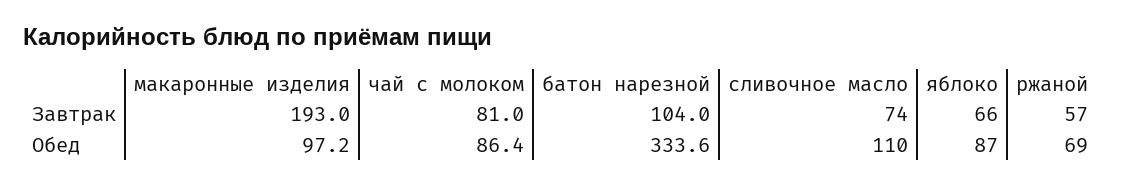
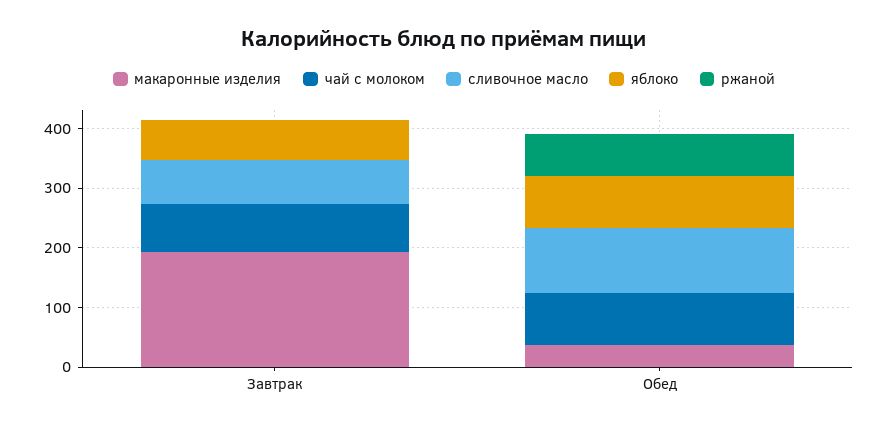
  {
    "макаронные изделия": {
      "Завтрак": 193,
-     "Обед": 97.2
+     "Обед": 40
    },
    "чай с молоком": {
      "Завтрак": 81,
      "Обед": 86.4
    },
-   "батон нарезной": {
-     "Завтрак": 104,
-     "Обед": 333.6
-   },
    "сливочное масло": {
      "Завтрак": 74,
      "Обед": 110
    },
    "яблоко": {
      "Завтрак": 66,
      "Обед": 87
    },
    "ржаной": {
-     "Завтрак": 57,
+     "Завтрак": 0,
      "Обед": 69
    }
  }

